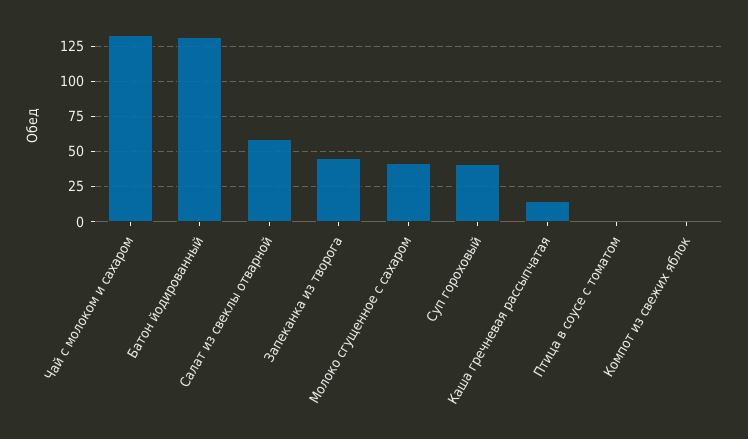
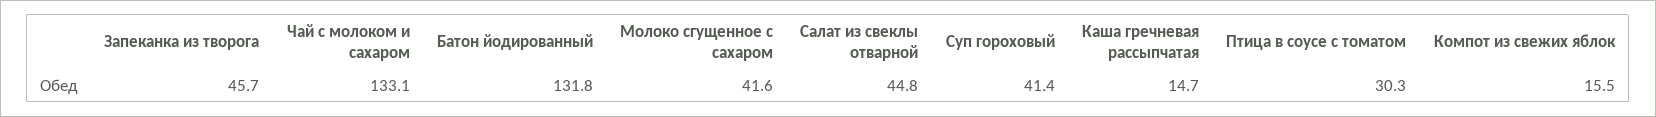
  {
    "Чай с молоком и сахаром": 133.1,
    "Батон йодированный": 131.8,
-   "Салат из свеклы отварной": 60,
+   "Салат из свеклы отварной": 44.8,
    "Запеканка из творога": 45.7,
    "Молоко сгущенное с сахаром": 41.6,
    "Суп гороховый": 41.4,
    "Каша гречневая рассыпчатая": 14.7,
-   "Птица в соусе с томатом": 0,
+   "Птица в соусе с томатом": 30.3,
-   "Компот из свежих яблок": 0
+   "Компот из свежих яблок": 15.5
  }

